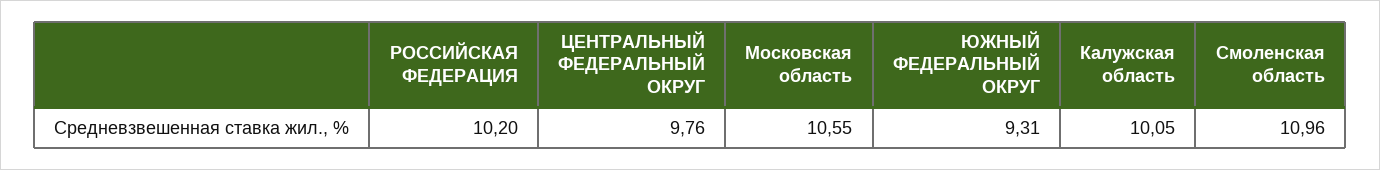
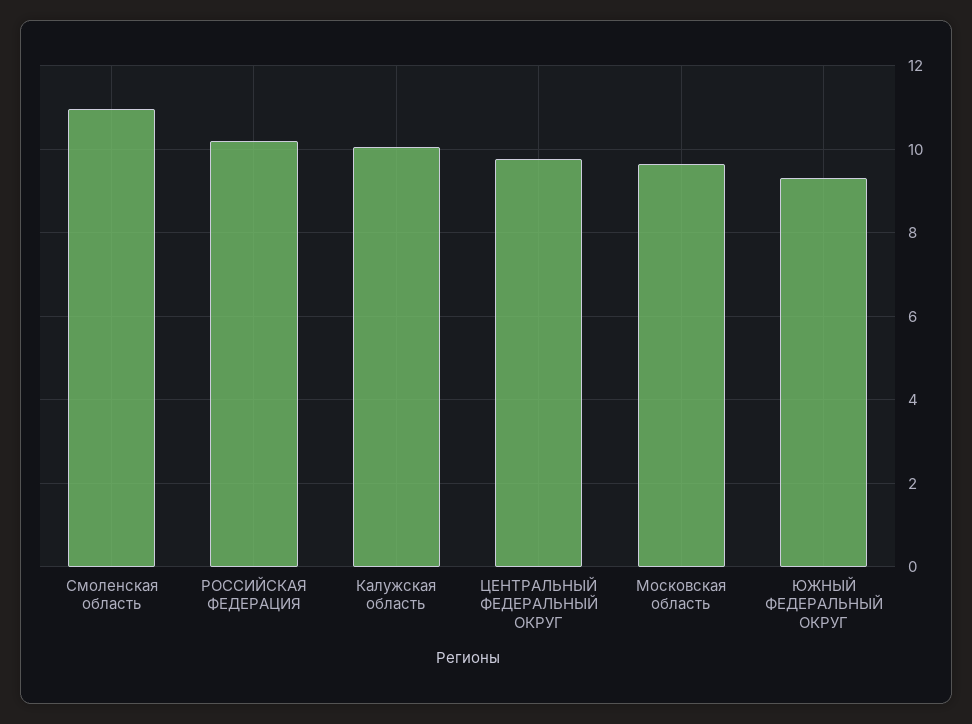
  {
    "РОССИЙСКАЯ ФЕДЕРАЦИЯ": 10.2,
    "ЦЕНТРАЛЬНЫЙ ФЕДЕРАЛЬНЫЙ ОКРУГ": 9.76,
-   "Московская область": 10.55,
+   "Московская область": 9.6,
    "ЮЖНЫЙ ФЕДЕРАЛЬНЫЙ ОКРУГ": 9.31,
    "Калужская область": 10.05,
    "Смоленская область": 10.96
  }

